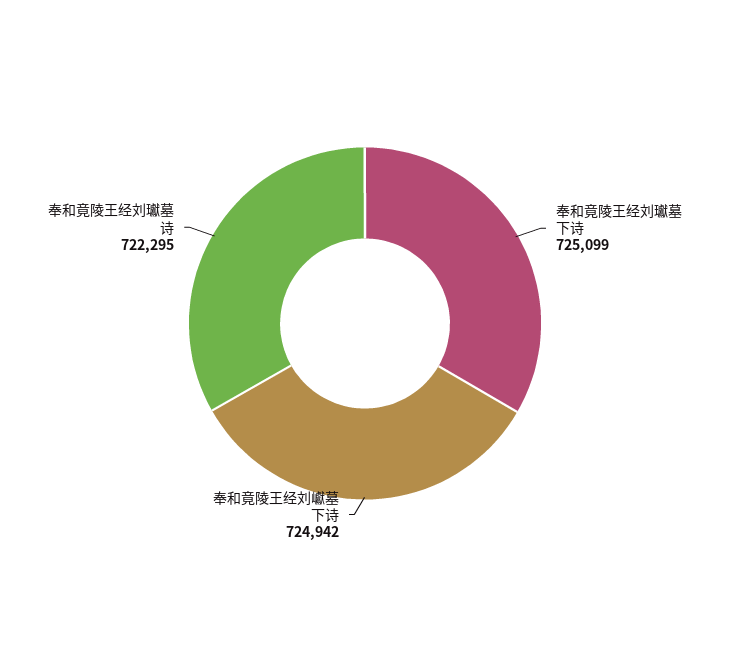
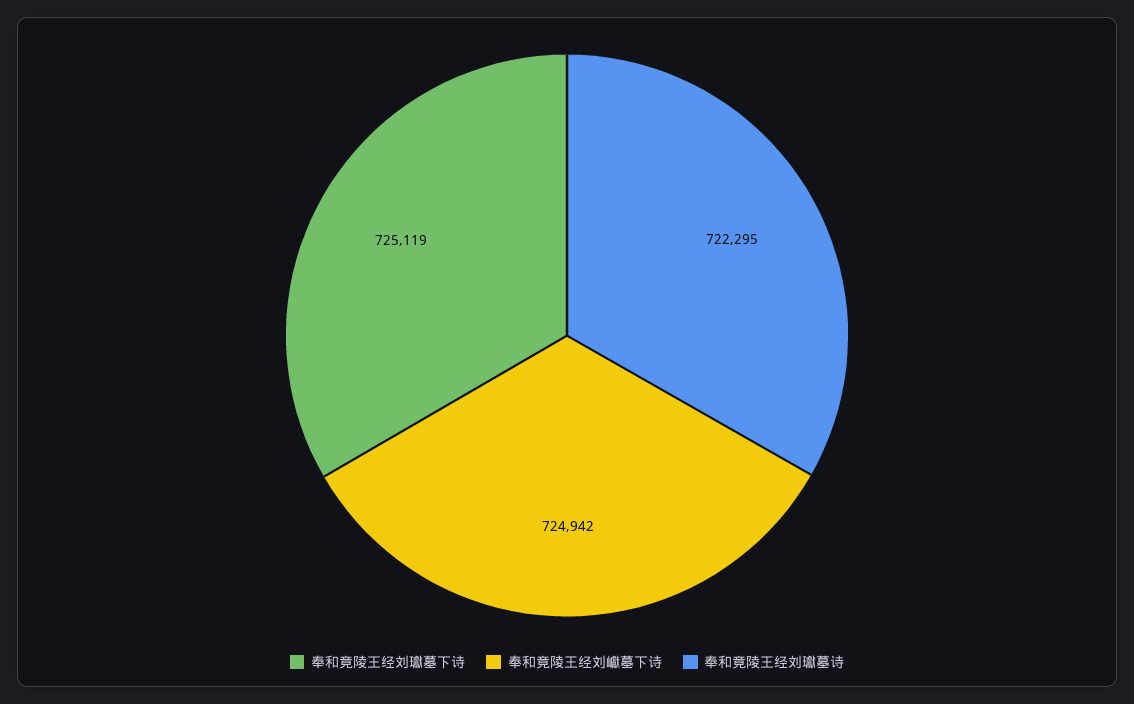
  {
-   "奉和竟陵王经刘瓛墓下诗": 725099,
+   "奉和竟陵王经刘瓛墓下诗": 725119,
    "奉和竟陵王经刘巘墓下诗": 724942,
    "奉和竟陵王经刘瓛墓诗": 722295
  }

